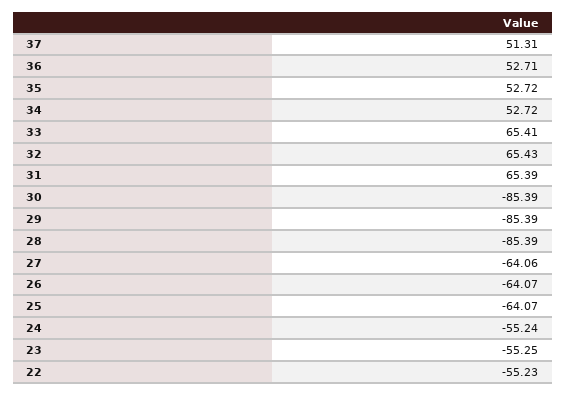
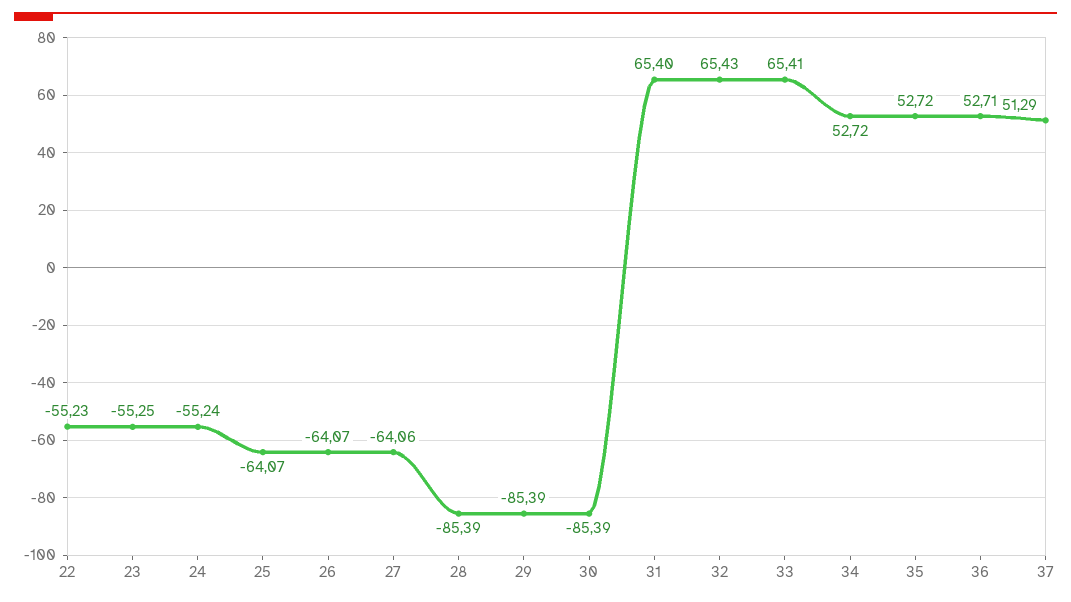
  {
-   "37": 51.31,
+   "37": 51.29,
    "36": 52.71,
    "35": 52.72,
    "34": 52.72,
    "33": 65.41,
    "32": 65.43,
-   "31": 65.39,
+   "31": 65.4,
    "30": -85.39,
    "29": -85.39,
    "28": -85.39,
    "27": -64.06,
    "26": -64.07,
    "25": -64.07,
    "24": -55.24,
    "23": -55.25,
    "22": -55.23
  }

